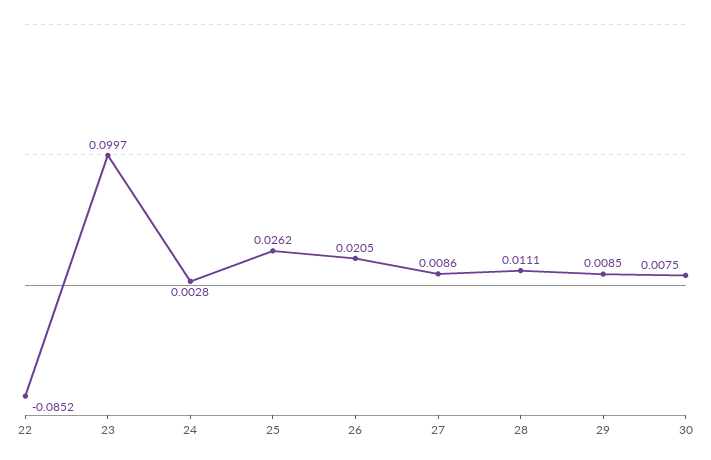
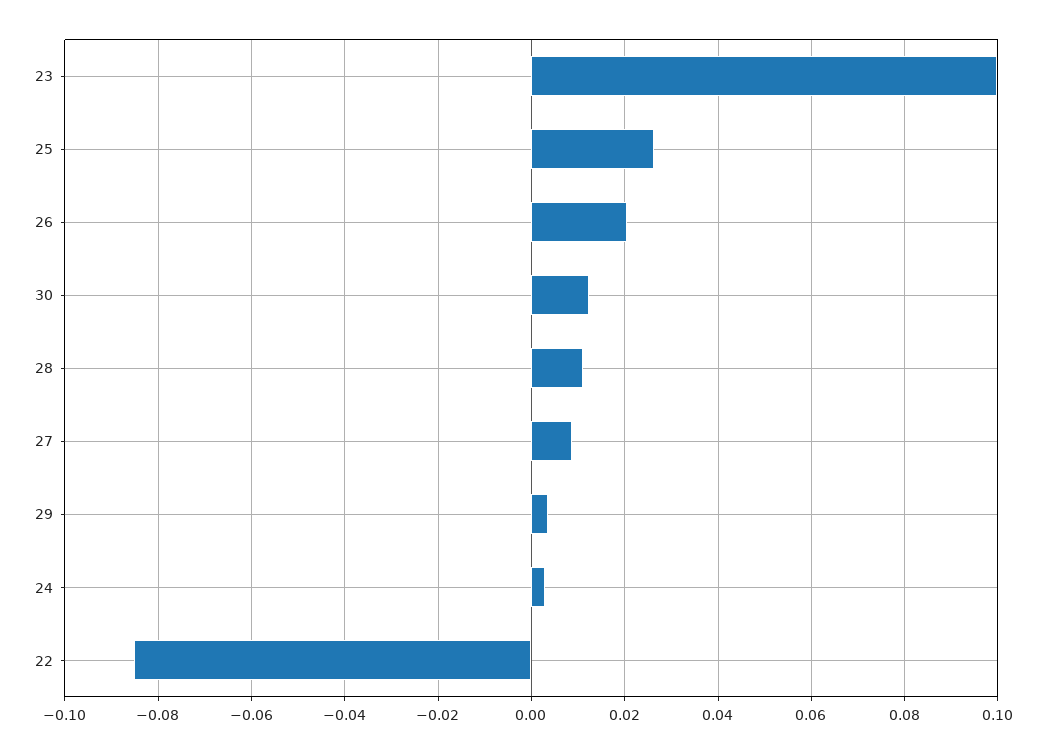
  {
    "22": -0.0852,
    "23": 0.0997,
    "24": 0.0028,
    "25": 0.0262,
    "26": 0.0205,
    "27": 0.0086,
    "28": 0.0111,
-   "29": 0.0085,
+   "29": 0.004,
-   "30": 0.0075
+   "30": 0.012
  }

